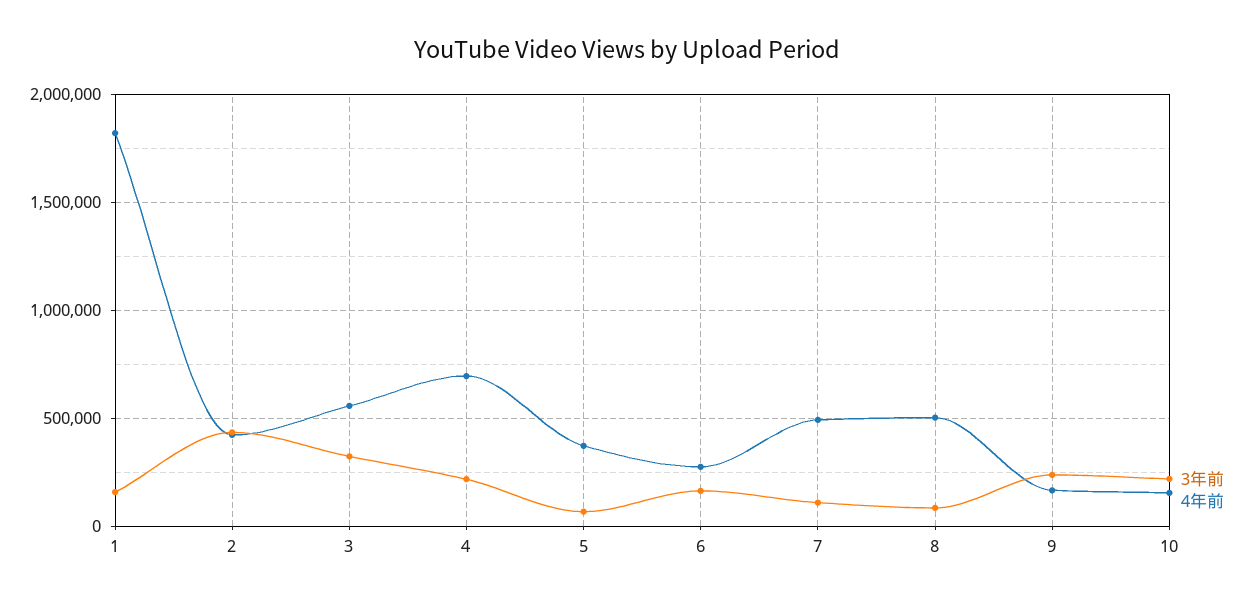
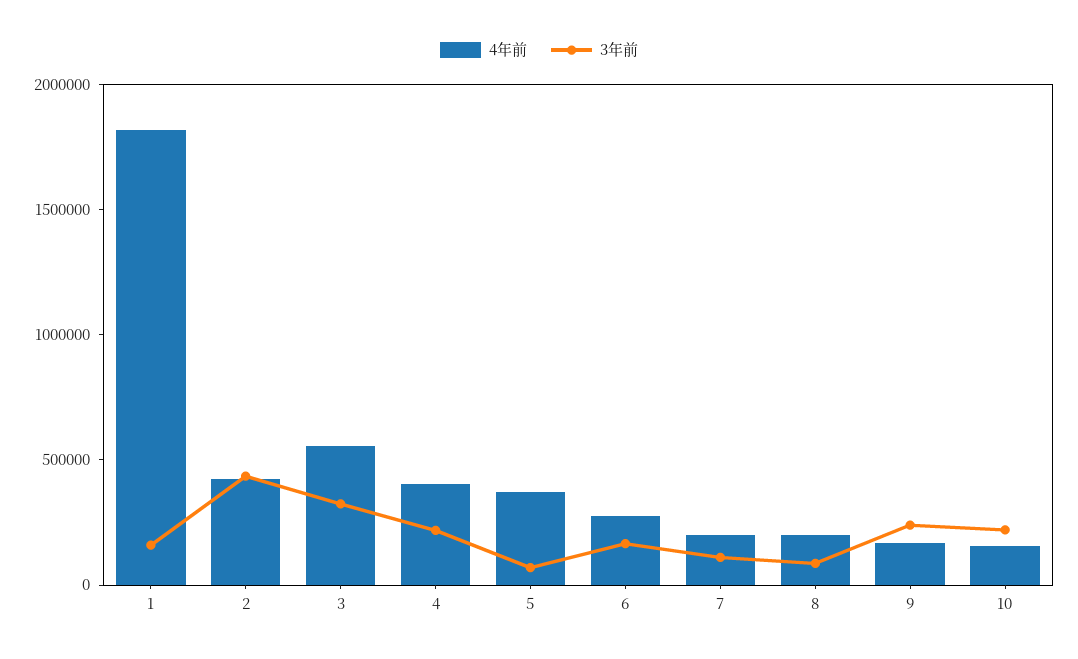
  {
    "3年前": {
      "1": 150000,
      "2": 450000,
      "3": 300000,
      "4": 200000,
      "5": 50000,
      "6": 150000,
      "7": 100000,
      "8": 100000,
      "9": 250000,
      "10": 200000
    },
    "4年前": {
      "1": 1800000,
      "2": 400000,
      "3": 550000,
-     "4": 700000,
+     "4": 400000,
      "5": 350000,
      "6": 300000,
-     "7": 500000,
+     "7": 200000,
-     "8": 500000,
+     "8": 200000,
      "9": 150000,
      "10": 150000
    }
  }

